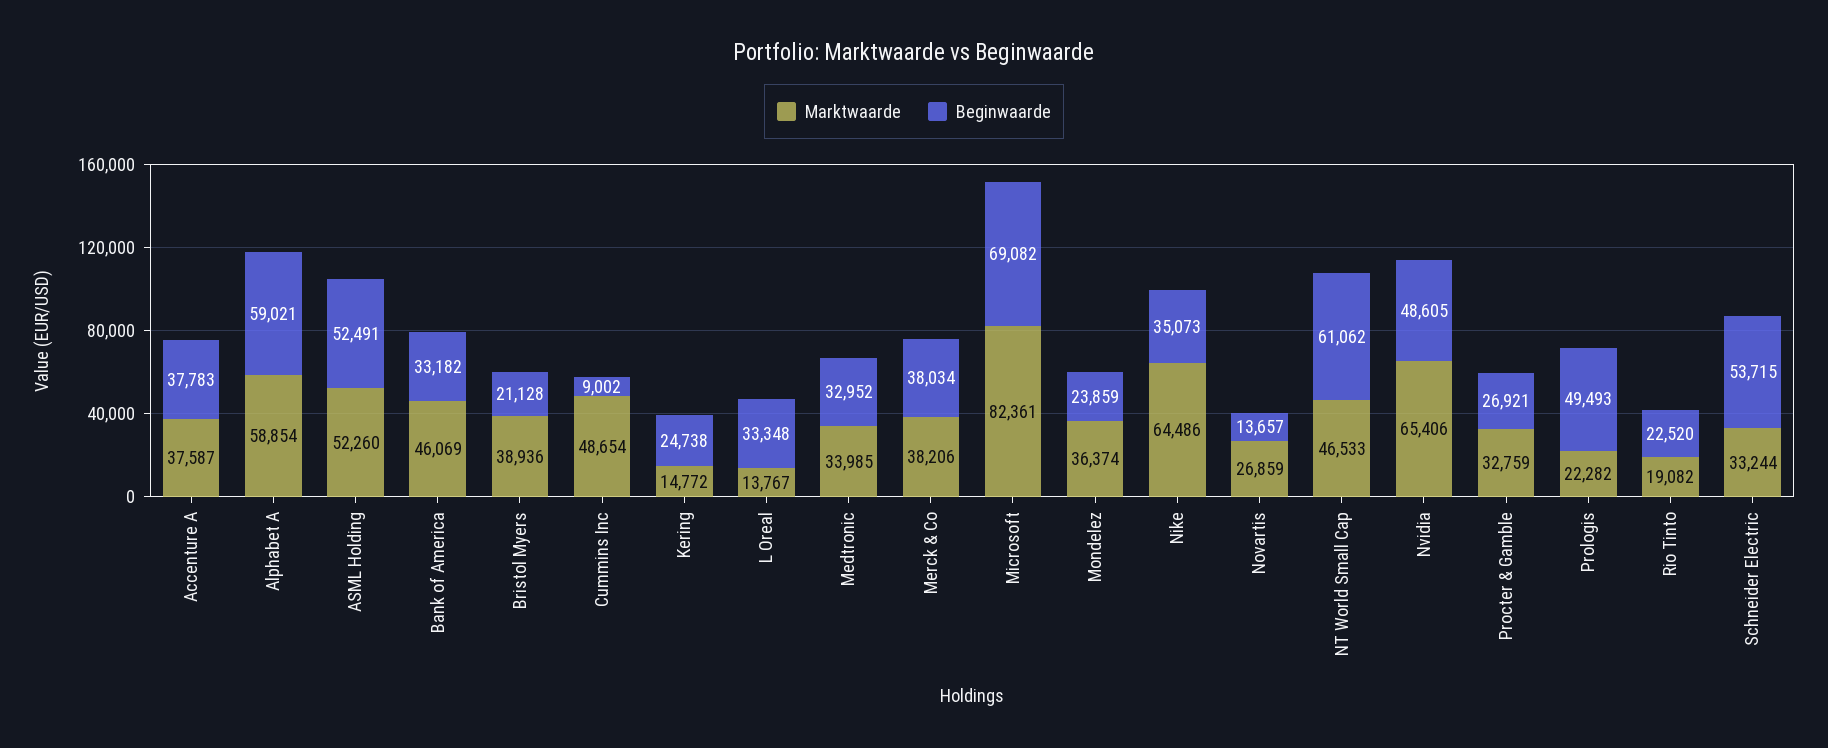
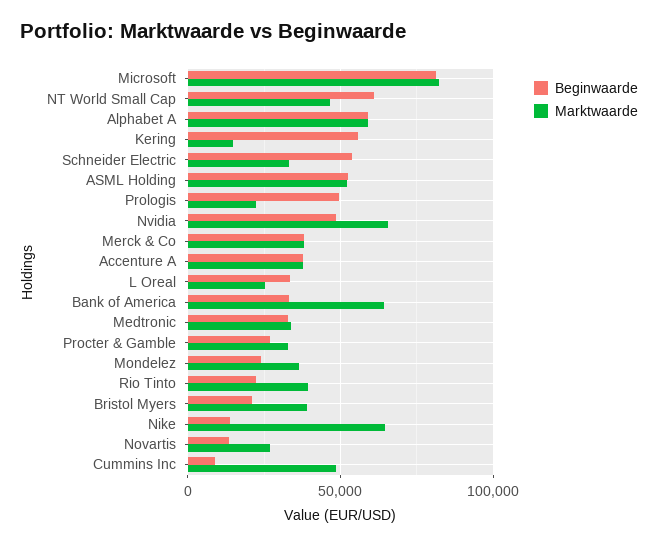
  {
    "Marktwaarde": {
      "Accenture A": 37587,
      "Alphabet A": 58854,
      "ASML Holding": 52260,
-     "Bank of America": 46069,
+     "Bank of America": 65000,
      "Bristol Myers": 38936,
      "Cummins Inc": 48654,
      "Kering": 14772,
-     "L Oreal": 13767,
+     "L Oreal": 25000,
      "Medtronic": 33985,
      "Merck & Co": 38206,
      "Microsoft": 82361,
      "Mondelez": 36374,
      "Nike": 64486,
      "Novartis": 26859,
      "NT World Small Cap": 46533,
      "Nvidia": 65406,
      "Procter & Gamble": 32759,
      "Prologis": 22282,
-     "Rio Tinto": 19082,
+     "Rio Tinto": 40000,
      "Schneider Electric": 33244
    },
    "Beginwaarde": {
      "Accenture A": 37783,
      "Alphabet A": 59021,
      "ASML Holding": 52491,
      "Bank of America": 33182,
      "Bristol Myers": 21128,
      "Cummins Inc": 9002,
-     "Kering": 24738,
+     "Kering": 55000,
      "L Oreal": 33348,
      "Medtronic": 32952,
      "Merck & Co": 38034,
-     "Microsoft": 69082,
+     "Microsoft": 80000,
      "Mondelez": 23859,
-     "Nike": 35073,
+     "Nike": 15000,
      "Novartis": 13657,
      "NT World Small Cap": 61062,
      "Nvidia": 48605,
      "Procter & Gamble": 26921,
      "Prologis": 49493,
      "Rio Tinto": 22520,
      "Schneider Electric": 53715
    }
  }

